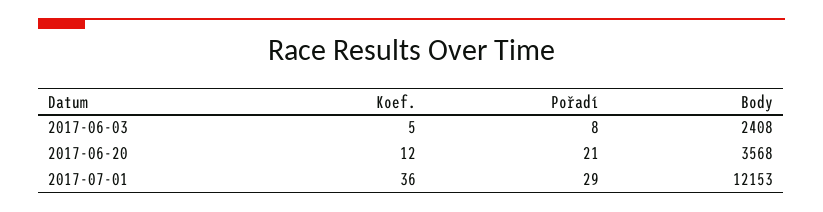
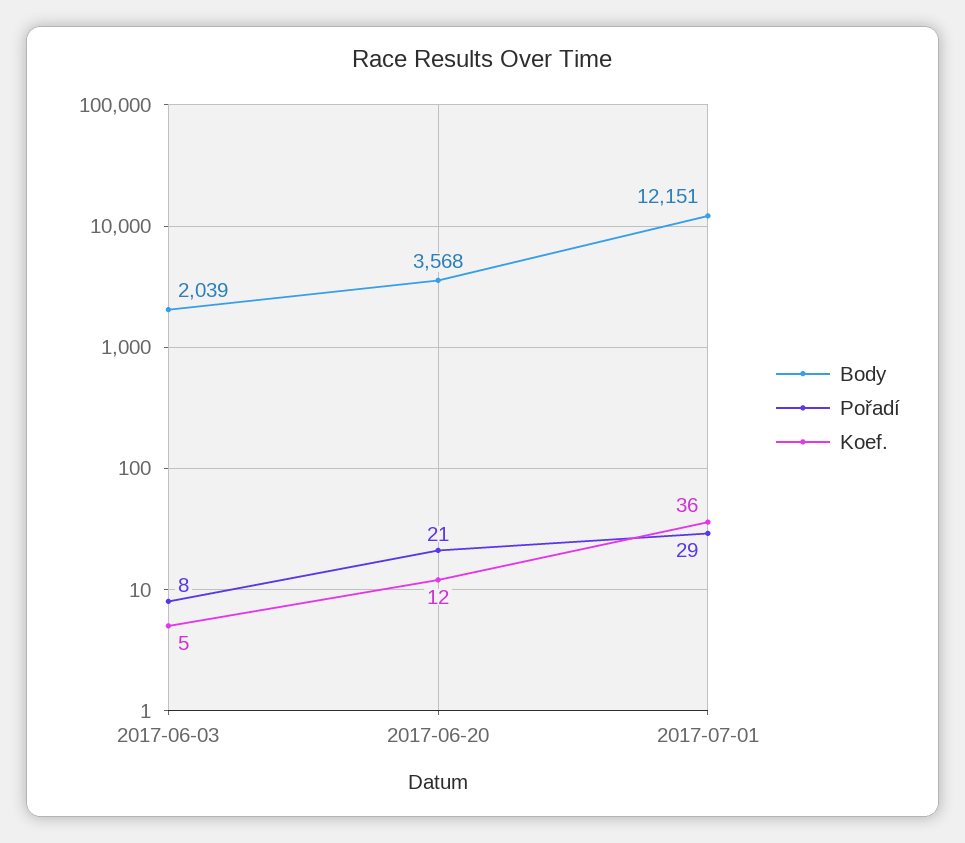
  {
    "Koef.": {
      "2017-06-03": 5,
      "2017-06-20": 12,
      "2017-07-01": 36
    },
    "Pořadí": {
      "2017-06-03": 8,
      "2017-06-20": 21,
      "2017-07-01": 29
    },
    "Body": {
-     "2017-06-03": 2408,
+     "2017-06-03": 2039,
      "2017-06-20": 3568,
-     "2017-07-01": 12153
+     "2017-07-01": 12151
    }
  }

